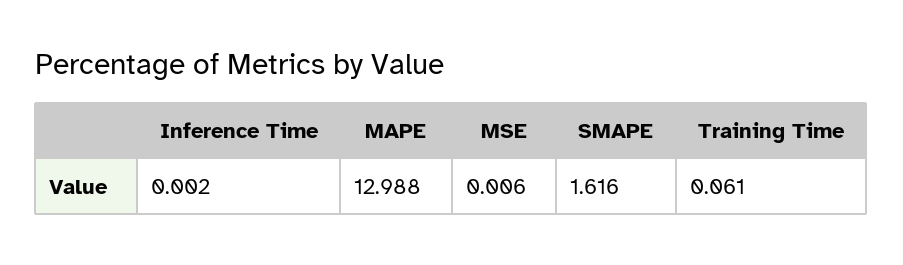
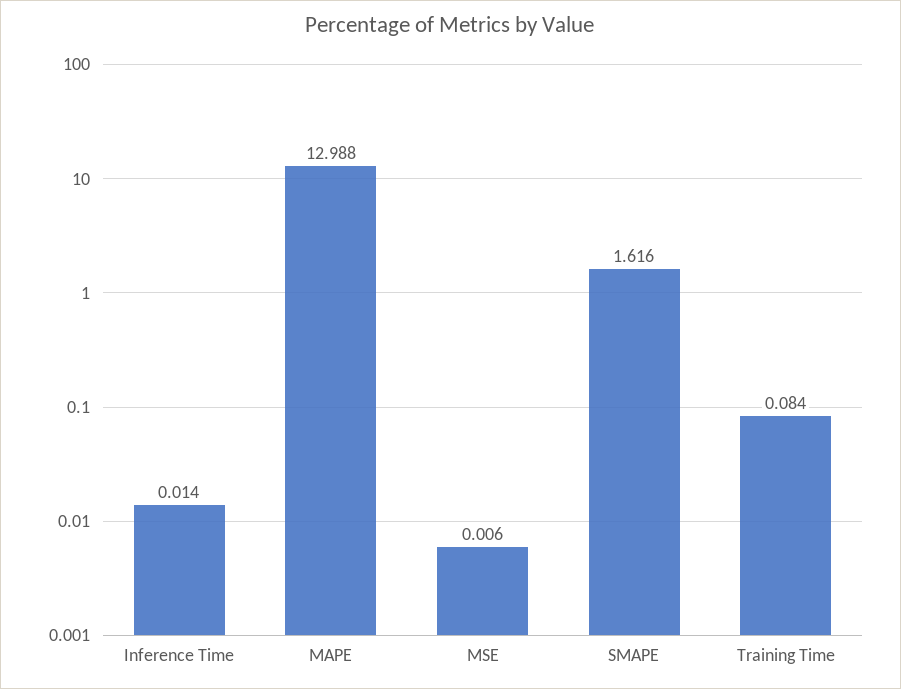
  {
-   "Inference Time": 0.002,
+   "Inference Time": 0.014,
    "MAPE": 12.988,
    "MSE": 0.006,
    "SMAPE": 1.616,
-   "Training Time": 0.061
+   "Training Time": 0.084
  }

